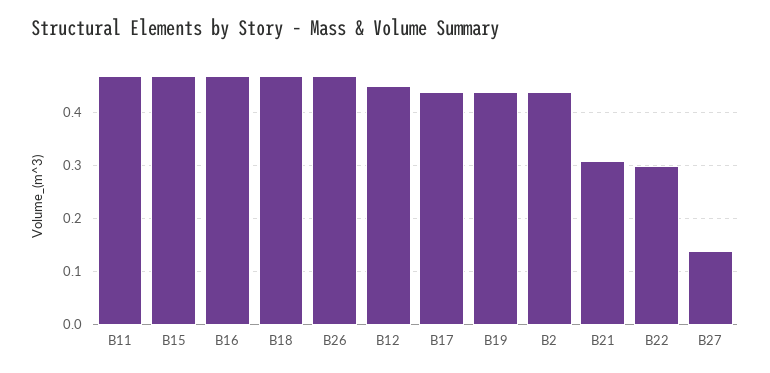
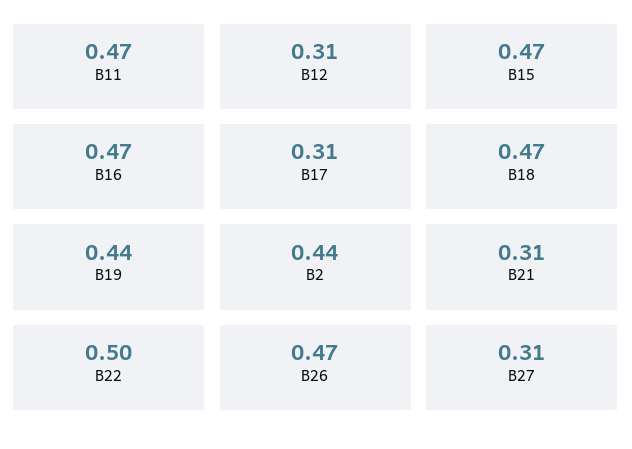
  {
    "B11": 0.47,
    "B15": 0.47,
    "B16": 0.47,
    "B18": 0.47,
    "B26": 0.47,
-   "B12": 0.45,
+   "B12": 0.31,
-   "B17": 0.45,
+   "B17": 0.31,
    "B19": 0.44,
    "B2": 0.44,
    "B21": 0.31,
-   "B22": 0.3,
+   "B22": 0.5,
-   "B27": 0.15
+   "B27": 0.31
  }

